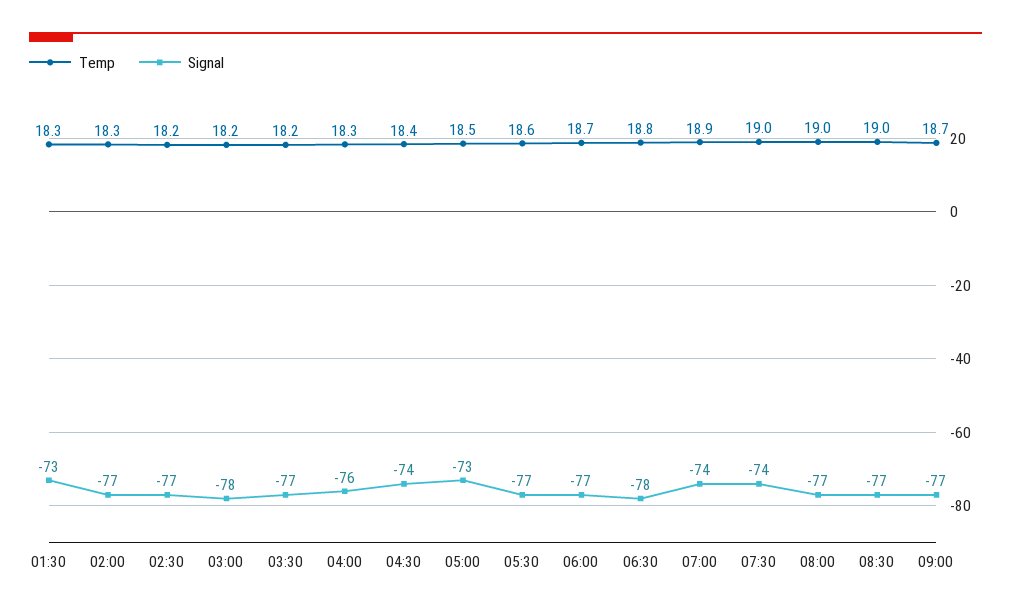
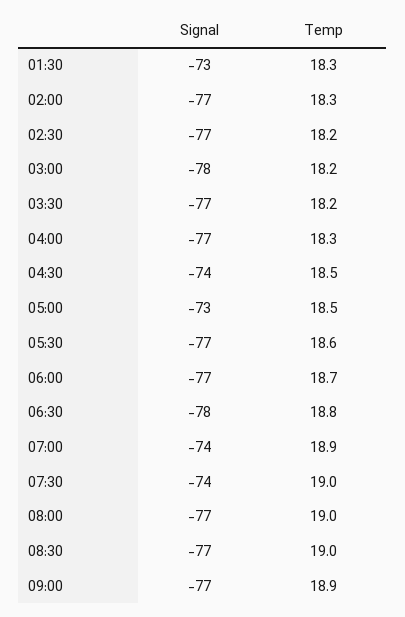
  {
    "Temp": {
      "01:30": 18.3,
      "02:00": 18.3,
      "02:30": 18.2,
      "03:00": 18.2,
      "03:30": 18.2,
      "04:00": 18.3,
-     "04:30": 18.4,
+     "04:30": 18.5,
      "05:00": 18.5,
      "05:30": 18.6,
      "06:00": 18.7,
      "06:30": 18.8,
      "07:00": 18.9,
      "07:30": 19,
      "08:00": 19,
      "08:30": 19,
-     "09:00": 18.7
+     "09:00": 18.9
    },
    "Signal": {
      "01:30": -73,
      "02:00": -77,
      "02:30": -77,
      "03:00": -78,
      "03:30": -77,
-     "04:00": -76,
+     "04:00": -77,
      "04:30": -74,
      "05:00": -73,
      "05:30": -77,
      "06:00": -77,
      "06:30": -78,
      "07:00": -74,
      "07:30": -74,
      "08:00": -77,
      "08:30": -77,
      "09:00": -77
    }
  }

